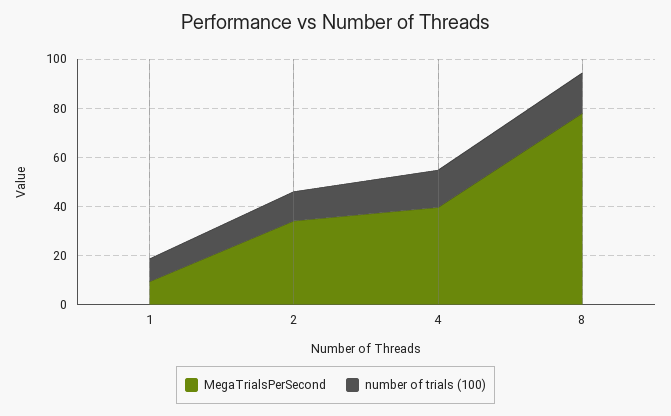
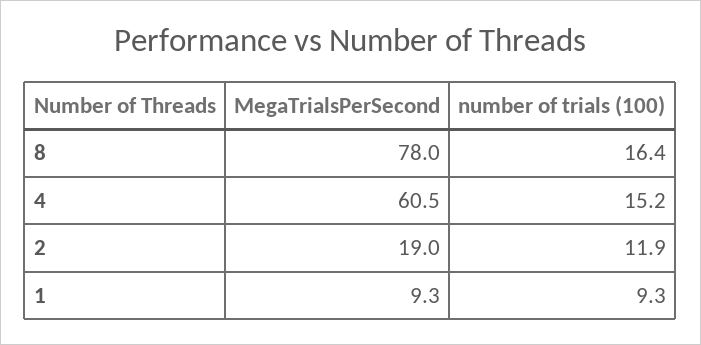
  {
    "MegaTrialsPerSecond": {
      "1": 9.3,
-     "2": 35,
+     "2": 19,
-     "4": 40,
+     "4": 60.5,
      "8": 78
    },
    "number of trials (100)": {
      "1": 9.3,
      "2": 11.9,
      "4": 15.2,
      "8": 16.4
    }
  }

